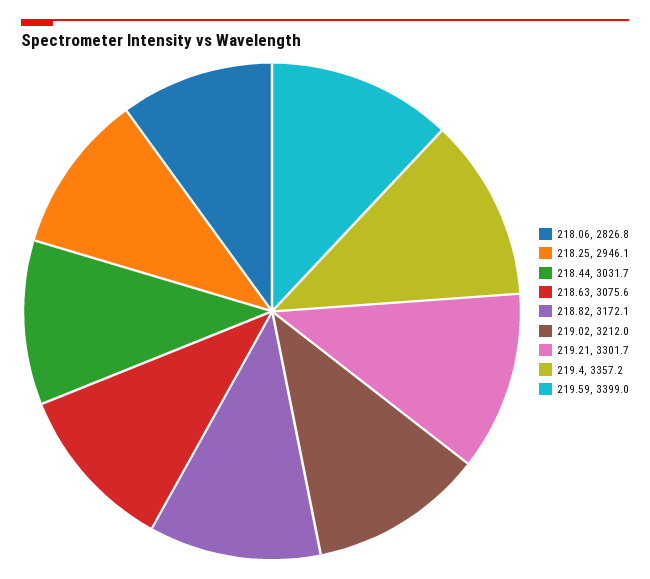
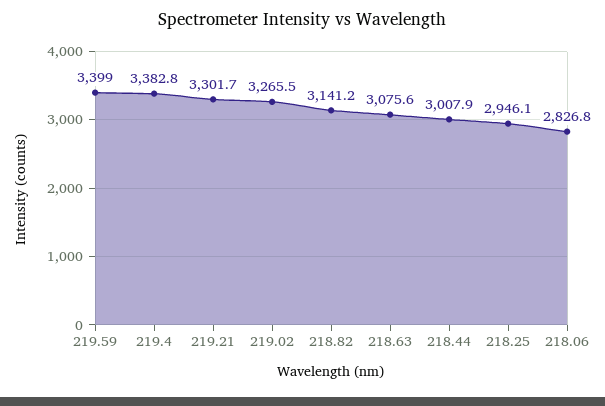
  {
    "218.06": 2826.8,
    "218.25": 2946.1,
-   "218.44": 3031.7,
+   "218.44": 3007.9,
    "218.63": 3075.6,
-   "218.82": 3172.1,
+   "218.82": 3141.2,
-   "219.02": 3212,
+   "219.02": 3265.5,
    "219.21": 3301.7,
-   "219.4": 3357.2,
+   "219.4": 3382.8,
    "219.59": 3399
  }

